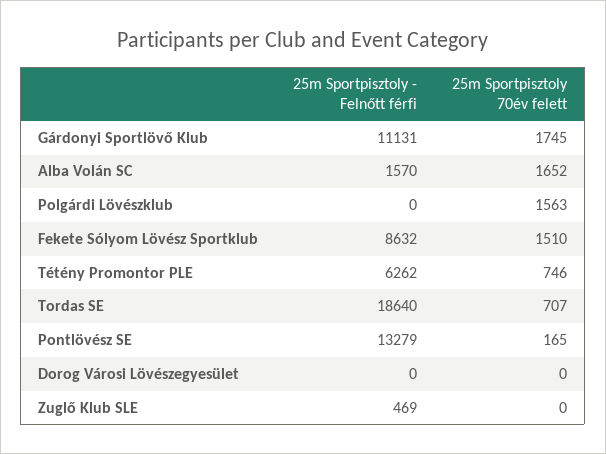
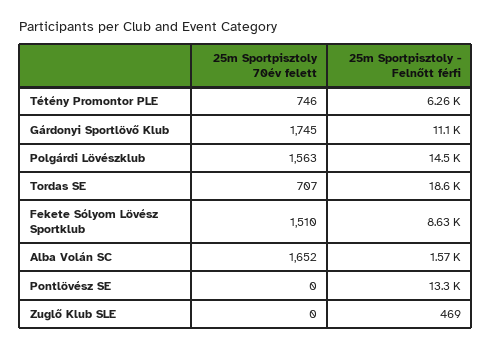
  {
    "25m Sportpisztoly - Felnőtt férfi": {
      "Gárdonyi Sportlövő Klub": 11131,
      "Alba Volán SC": 1570,
-     "Polgárdi Lövészklub": 0,
+     "Polgárdi Lövészklub": 14500,
      "Fekete Sólyom Lövész Sportklub": 8632,
      "Tétény Promontor PLE": 6262,
      "Tordas SE": 18640,
      "Pontlövész SE": 13279,
-     "Dorog Városi Lövészegyesület": 0,
      "Zuglő Klub SLE": 469
    },
    "25m Sportpisztoly 70év felett": {
      "Gárdonyi Sportlövő Klub": 1745,
      "Alba Volán SC": 1652,
      "Polgárdi Lövészklub": 1563,
      "Fekete Sólyom Lövész Sportklub": 1510,
      "Tétény Promontor PLE": 746,
      "Tordas SE": 707,
-     "Pontlövész SE": 165,
+     "Pontlövész SE": 0,
-     "Dorog Városi Lövészegyesület": 0,
      "Zuglő Klub SLE": 0
    }
  }

